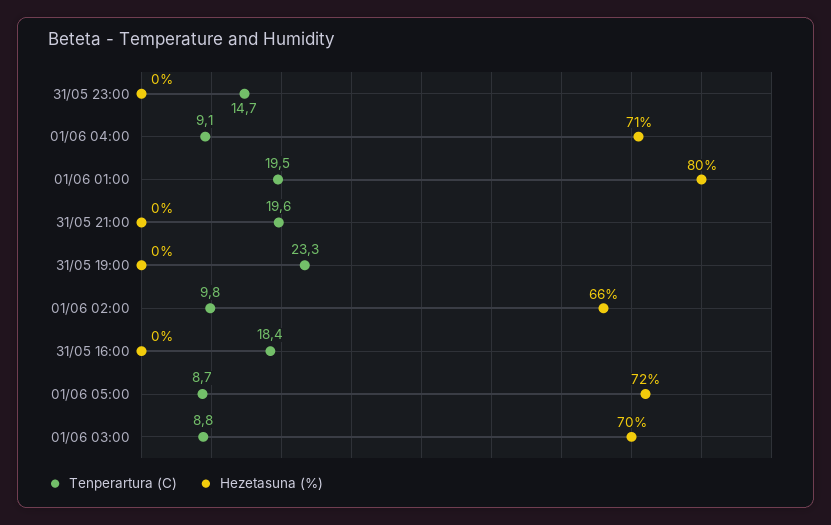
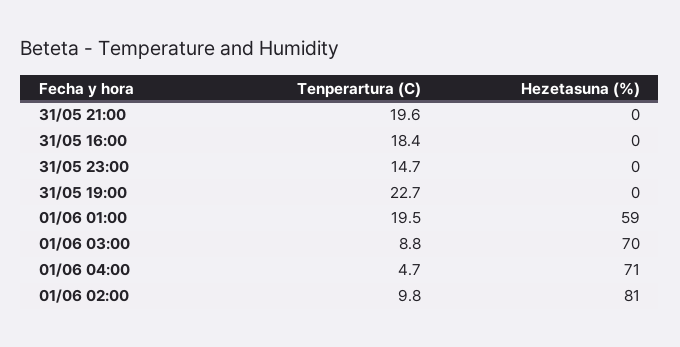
  {
    "Tenperartura (C)": {
      "31/05 23:00": 14.7,
-     "01/06 04:00": 9.1,
+     "01/06 04:00": 4.7,
      "01/06 01:00": 19.5,
      "31/05 21:00": 19.6,
-     "31/05 19:00": 23.3,
+     "31/05 19:00": 22.7,
      "01/06 02:00": 9.8,
      "31/05 16:00": 18.4,
-     "01/06 05:00": 8.7,
      "01/06 03:00": 8.8
    },
    "Hezetasuna (%)": {
      "31/05 23:00": 0,
      "01/06 04:00": 71,
-     "01/06 01:00": 80,
+     "01/06 01:00": 59,
      "31/05 21:00": 0,
      "31/05 19:00": 0,
-     "01/06 02:00": 66,
+     "01/06 02:00": 81,
      "31/05 16:00": 0,
-     "01/06 05:00": 72,
      "01/06 03:00": 70
    }
  }

